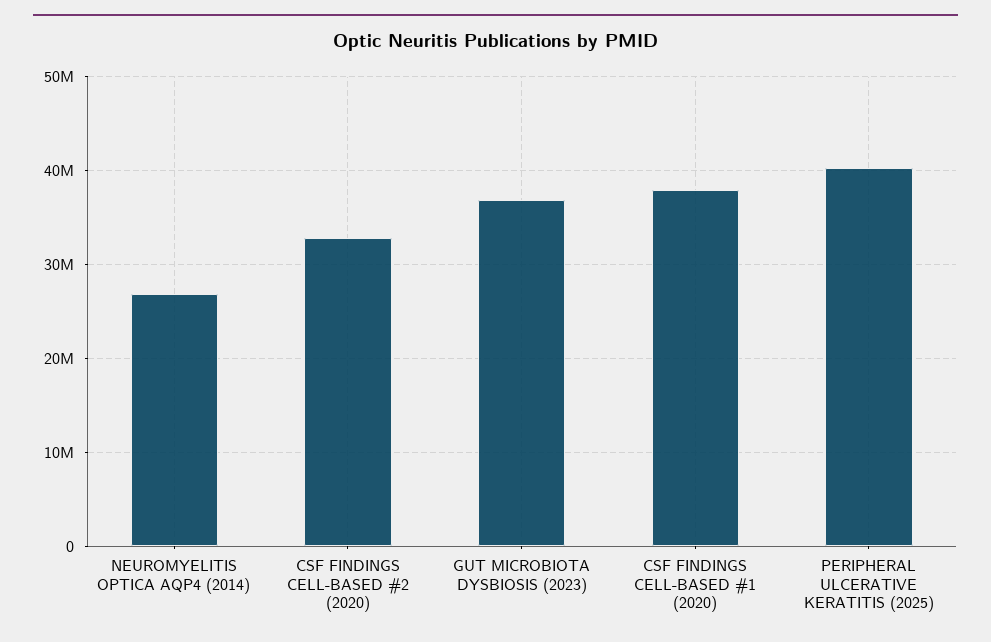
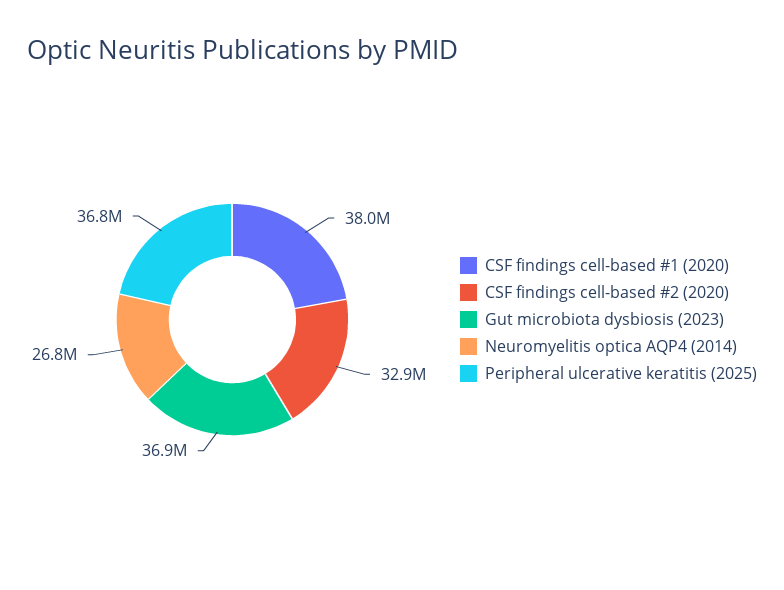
  {
    "NEUROMYELITIS OPTICA AQP4 (2014)": 26800000,
    "CSF FINDINGS CELL-BASED #2 (2020)": 32900000,
    "GUT MICROBIOTA DYSBIOSIS (2023)": 36900000,
    "CSF FINDINGS CELL-BASED #1 (2020)": 38000000,
-   "PERIPHERAL ULCERATIVE KERATITIS (2025)": 40000000
+   "PERIPHERAL ULCERATIVE KERATITIS (2025)": 36800000
  }

